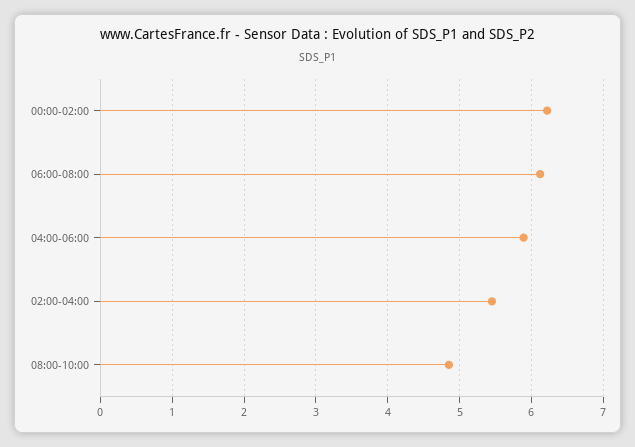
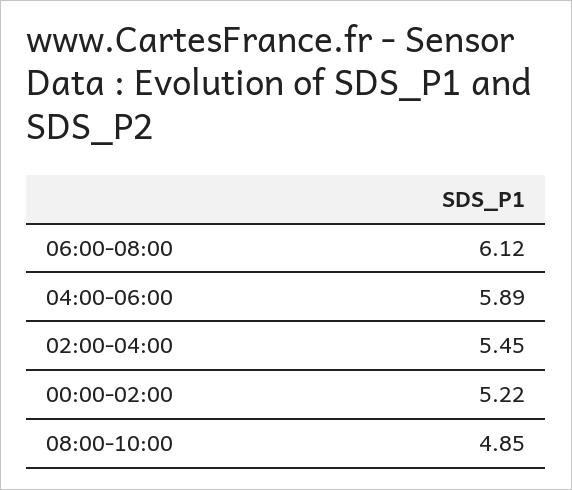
  {
-   "00:00-02:00": 6.2,
+   "00:00-02:00": 5.22,
    "06:00-08:00": 6.12,
    "04:00-06:00": 5.89,
    "02:00-04:00": 5.45,
    "08:00-10:00": 4.85
  }

